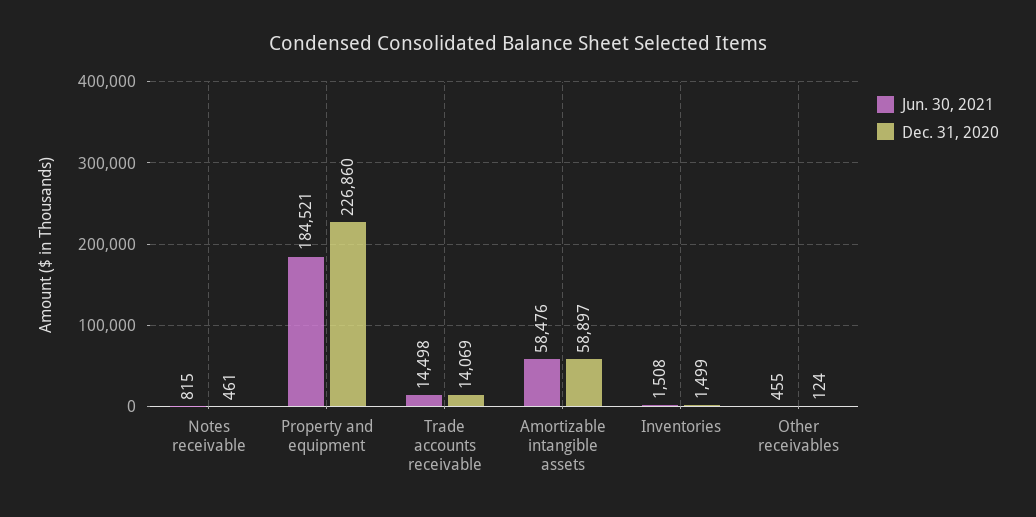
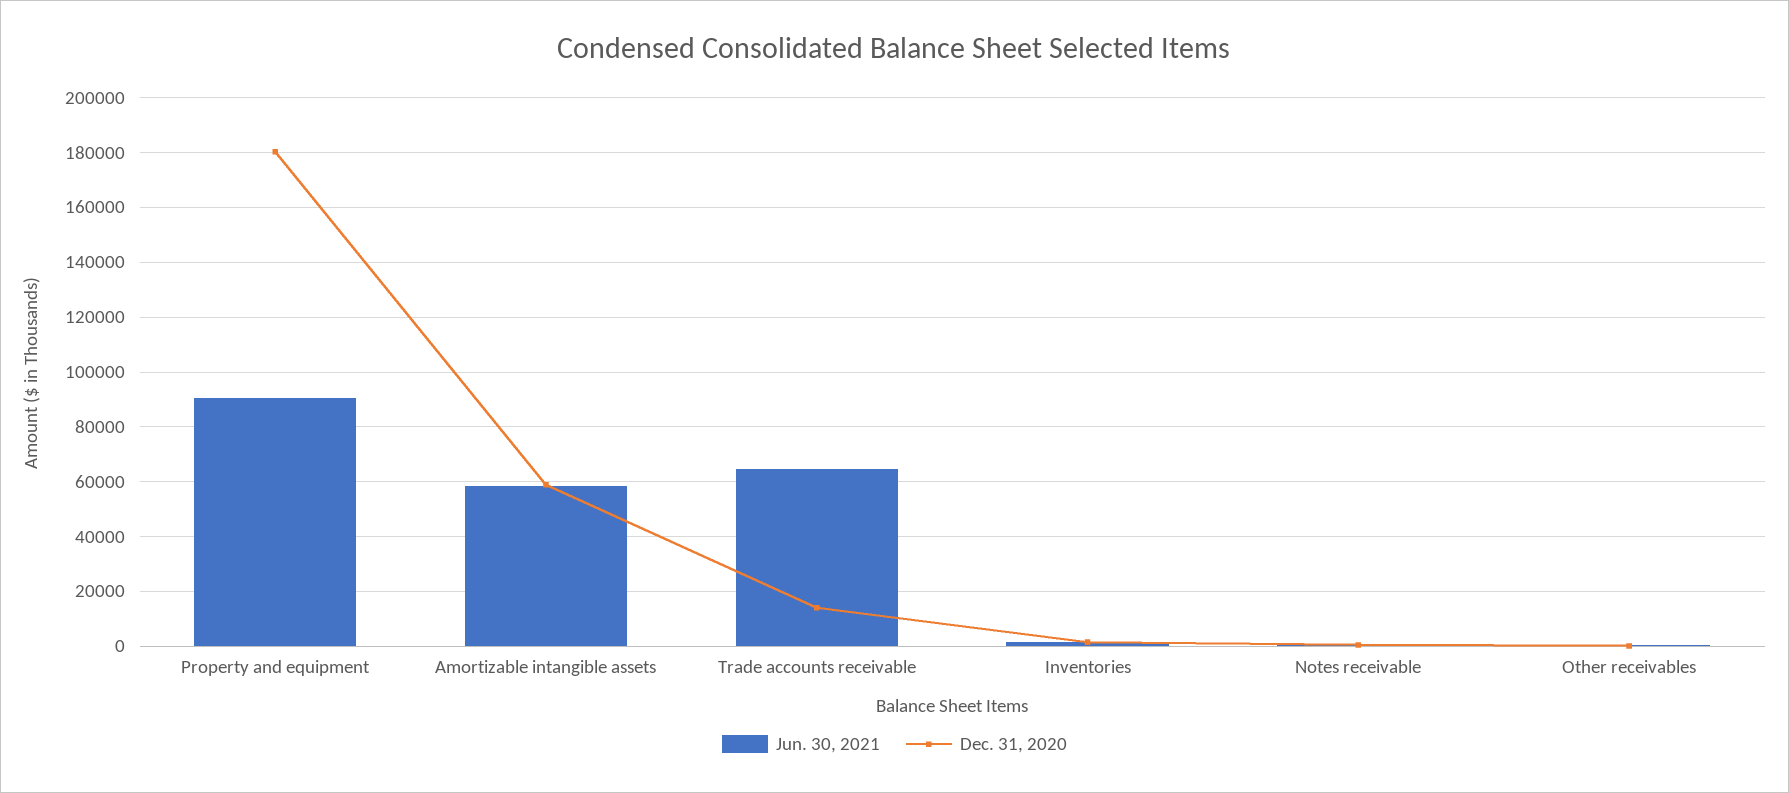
  {
    "Jun. 30, 2021": {
      "Notes receivable": 815,
-     "Property and equipment": 184521,
+     "Property and equipment": 90000,
-     "Trade accounts receivable": 14498,
+     "Trade accounts receivable": 65000,
      "Amortizable intangible assets": 58476,
      "Inventories": 1508,
      "Other receivables": 455
    },
    "Dec. 31, 2020": {
      "Notes receivable": 461,
-     "Property and equipment": 226860,
+     "Property and equipment": 180000,
      "Trade accounts receivable": 14069,
      "Amortizable intangible assets": 58897,
      "Inventories": 1499,
      "Other receivables": 124
    }
  }

